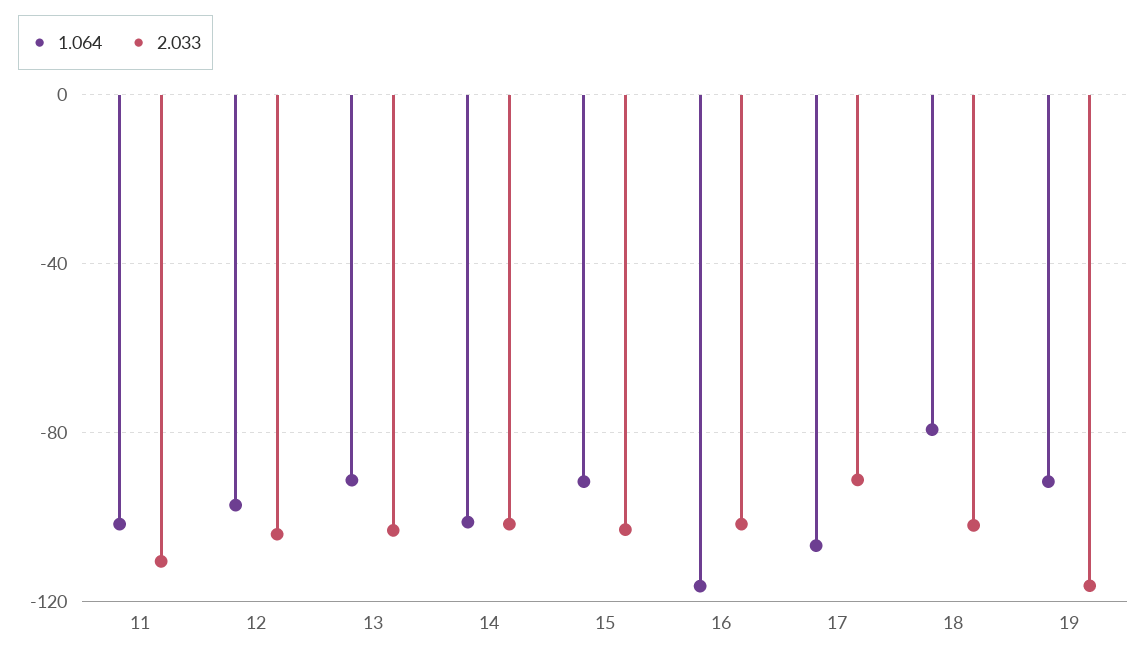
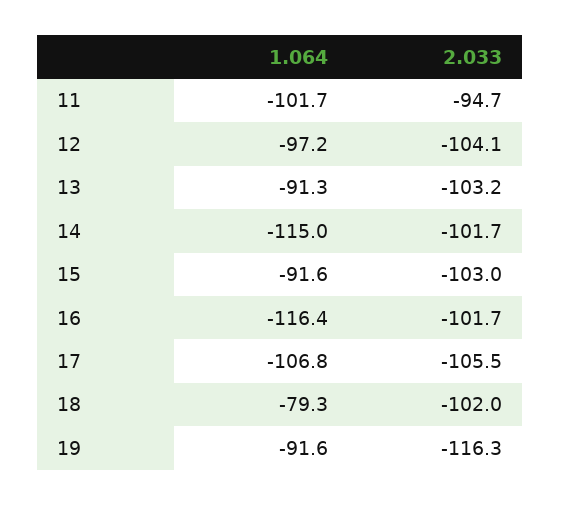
  {
    "1.064": {
      "11": -101.7,
      "12": -97.2,
      "13": -91.3,
-     "14": -100,
+     "14": -115,
      "15": -91.6,
      "16": -116.4,
      "17": -106.8,
      "18": -79.3,
      "19": -91.6
    },
    "2.033": {
-     "11": -110,
+     "11": -94.7,
      "12": -104.1,
      "13": -103.2,
      "14": -101.7,
      "15": -103,
      "16": -101.7,
-     "17": -90,
+     "17": -105.5,
      "18": -102,
      "19": -116.3
    }
  }

